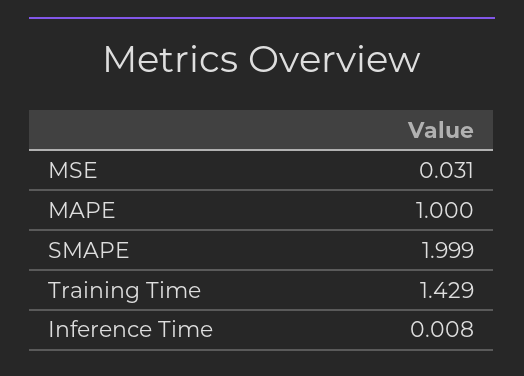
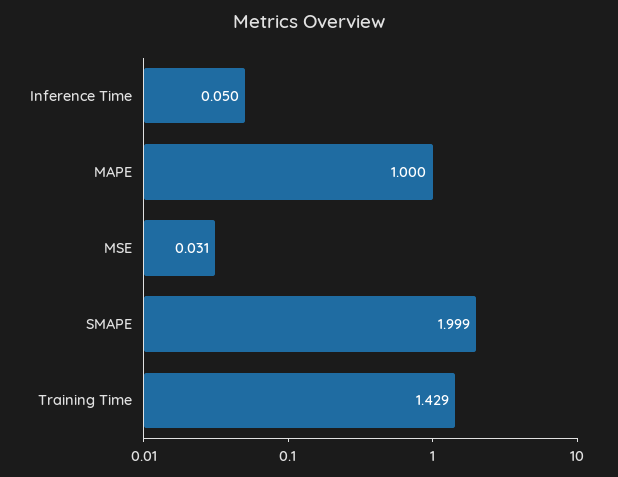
  {
    "MSE": 0.031,
    "MAPE": 1,
    "SMAPE": 1.999,
    "Training Time": 1.429,
-   "Inference Time": 0.008
+   "Inference Time": 0.05
  }

